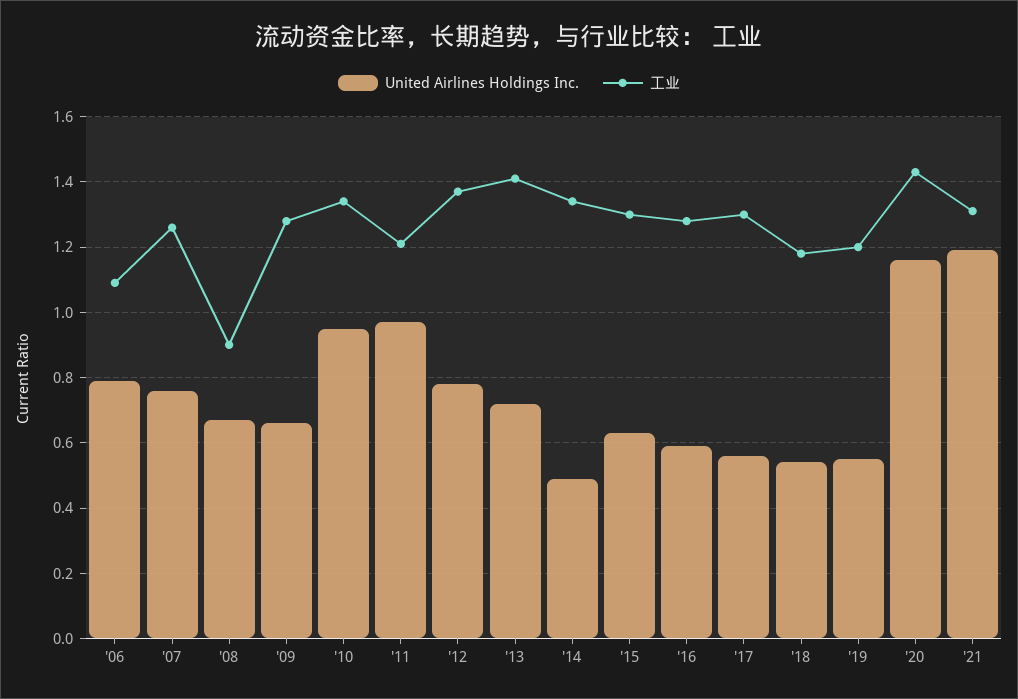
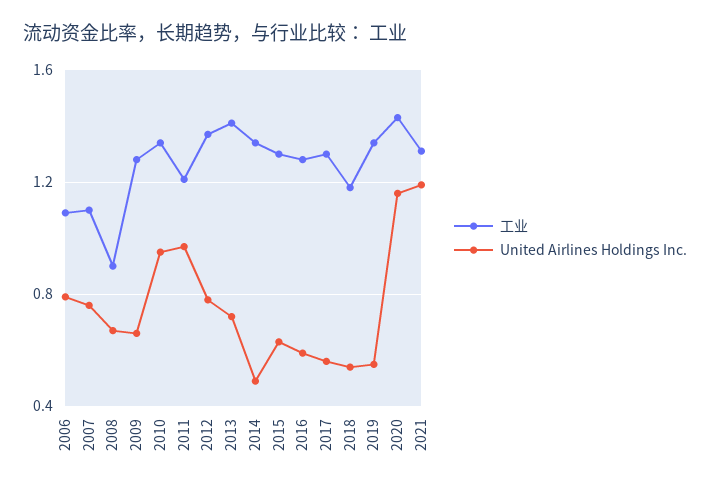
  {
    "United Airlines Holdings Inc.": {
      "'06": 0.8,
      "'07": 0.75,
      "'08": 0.65,
      "'09": 0.65,
      "'10": 0.95,
      "'11": 0.95,
      "'12": 0.8,
      "'13": 0.7,
      "'14": 0.5,
      "'15": 0.65,
      "'16": 0.6,
      "'17": 0.55,
      "'18": 0.55,
      "'19": 0.55,
      "'20": 1.15,
      "'21": 1.2
    },
    "工业": {
      "'06": 1.1,
-     "'07": 1.25,
+     "'07": 1.1,
      "'08": 0.9,
      "'09": 1.3,
      "'10": 1.35,
      "'11": 1.2,
      "'12": 1.35,
      "'13": 1.4,
      "'14": 1.35,
      "'15": 1.3,
      "'16": 1.3,
      "'17": 1.3,
      "'18": 1.2,
-     "'19": 1.2,
+     "'19": 1.35,
      "'20": 1.45,
      "'21": 1.3
    }
  }

